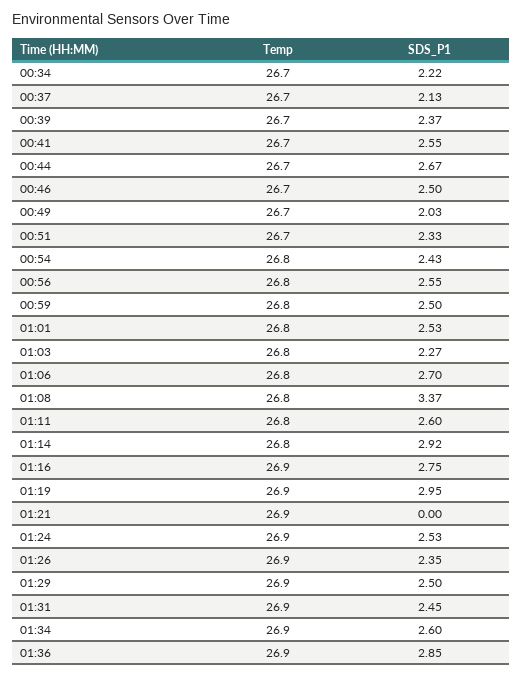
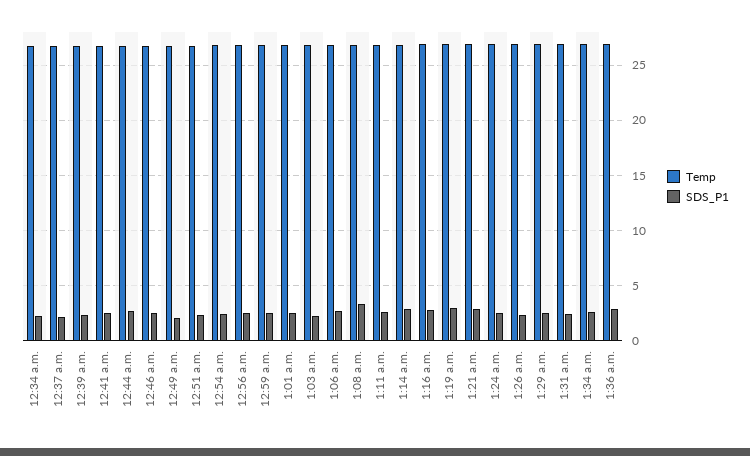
  {
    "Temp": {
      "00:34": 26.7,
      "00:37": 26.7,
      "00:39": 26.7,
      "00:41": 26.7,
      "00:44": 26.7,
      "00:46": 26.7,
      "00:49": 26.7,
      "00:51": 26.7,
      "00:54": 26.8,
      "00:56": 26.8,
      "00:59": 26.8,
      "01:01": 26.8,
      "01:03": 26.8,
      "01:06": 26.8,
      "01:08": 26.8,
      "01:11": 26.8,
      "01:14": 26.8,
      "01:16": 26.9,
      "01:19": 26.9,
      "01:21": 26.9,
      "01:24": 26.9,
      "01:26": 26.9,
      "01:29": 26.9,
      "01:31": 26.9,
      "01:34": 26.9,
      "01:36": 26.9
    },
    "SDS_P1": {
      "00:34": 2.22,
      "00:37": 2.13,
      "00:39": 2.37,
      "00:41": 2.55,
      "00:44": 2.67,
      "00:46": 2.5,
      "00:49": 2.03,
      "00:51": 2.33,
      "00:54": 2.43,
      "00:56": 2.55,
      "00:59": 2.5,
      "01:01": 2.53,
      "01:03": 2.27,
      "01:06": 2.7,
      "01:08": 3.37,
      "01:11": 2.6,
      "01:14": 2.92,
      "01:16": 2.75,
      "01:19": 2.95,
-     "01:21": 0,
+     "01:21": 3,
      "01:24": 2.53,
      "01:26": 2.35,
      "01:29": 2.5,
      "01:31": 2.45,
      "01:34": 2.6,
      "01:36": 2.85
    }
  }

